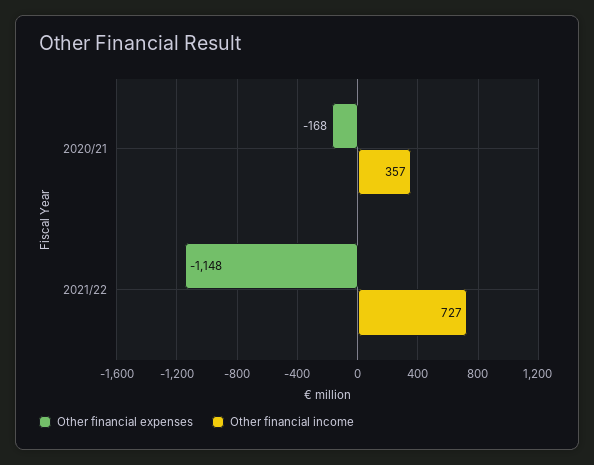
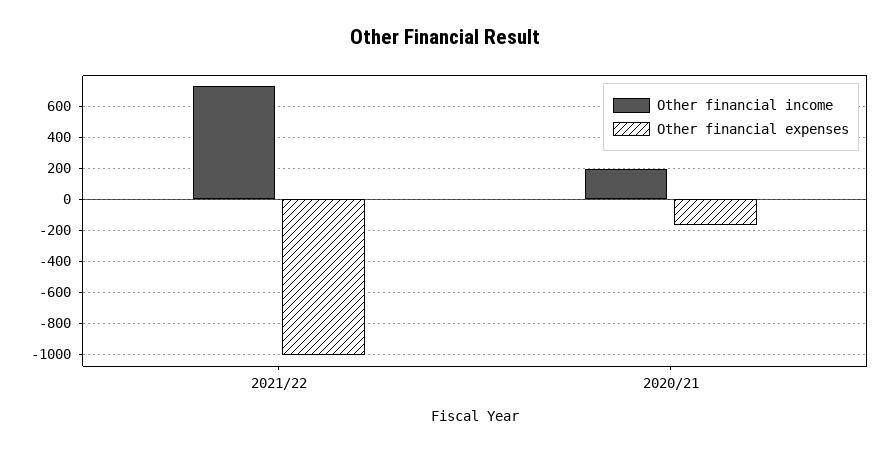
  {
    "Other financial expenses": {
      "2020/21": -168,
-     "2021/22": -1148
+     "2021/22": -1000
    },
    "Other financial income": {
-     "2020/21": 357,
+     "2020/21": 200,
      "2021/22": 727
    }
  }

